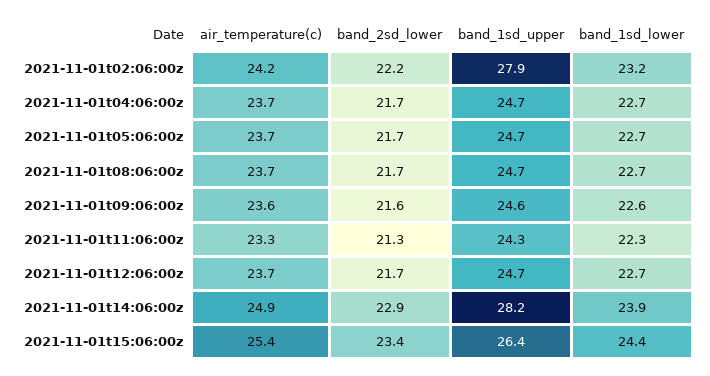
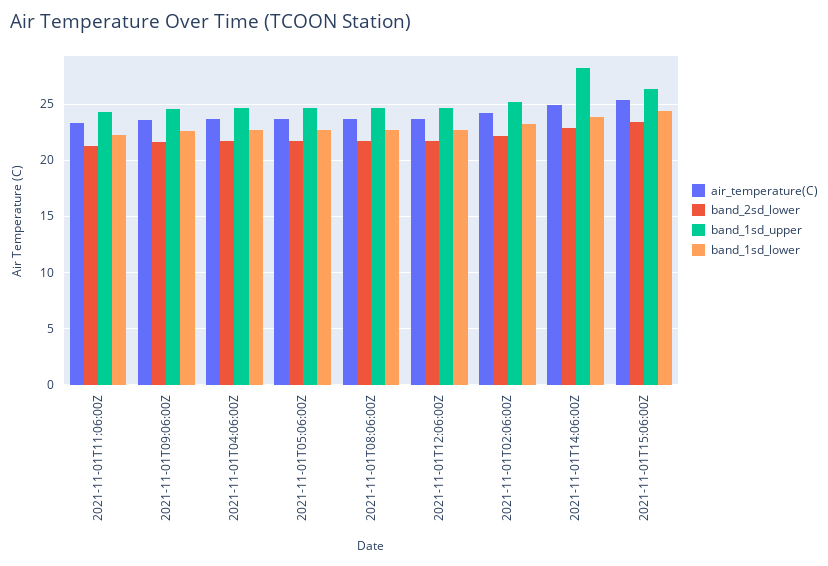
  {
    "air_temperature(c)": {
      "2021-11-01t02:06:00z": 24.2,
      "2021-11-01t04:06:00z": 23.7,
      "2021-11-01t05:06:00z": 23.7,
      "2021-11-01t08:06:00z": 23.7,
      "2021-11-01t09:06:00z": 23.6,
      "2021-11-01t11:06:00z": 23.3,
      "2021-11-01t12:06:00z": 23.7,
      "2021-11-01t14:06:00z": 24.9,
      "2021-11-01t15:06:00z": 25.4
    },
    "band_2sd_lower": {
      "2021-11-01t02:06:00z": 22.2,
      "2021-11-01t04:06:00z": 21.7,
      "2021-11-01t05:06:00z": 21.7,
      "2021-11-01t08:06:00z": 21.7,
      "2021-11-01t09:06:00z": 21.6,
      "2021-11-01t11:06:00z": 21.3,
      "2021-11-01t12:06:00z": 21.7,
      "2021-11-01t14:06:00z": 22.9,
      "2021-11-01t15:06:00z": 23.4
    },
    "band_1sd_upper": {
-     "2021-11-01t02:06:00z": 27.9,
+     "2021-11-01t02:06:00z": 25,
      "2021-11-01t04:06:00z": 24.7,
      "2021-11-01t05:06:00z": 24.7,
      "2021-11-01t08:06:00z": 24.7,
      "2021-11-01t09:06:00z": 24.6,
      "2021-11-01t11:06:00z": 24.3,
      "2021-11-01t12:06:00z": 24.7,
      "2021-11-01t14:06:00z": 28.2,
      "2021-11-01t15:06:00z": 26.4
    },
    "band_1sd_lower": {
      "2021-11-01t02:06:00z": 23.2,
      "2021-11-01t04:06:00z": 22.7,
      "2021-11-01t05:06:00z": 22.7,
      "2021-11-01t08:06:00z": 22.7,
      "2021-11-01t09:06:00z": 22.6,
      "2021-11-01t11:06:00z": 22.3,
      "2021-11-01t12:06:00z": 22.7,
      "2021-11-01t14:06:00z": 23.9,
      "2021-11-01t15:06:00z": 24.4
    }
  }

